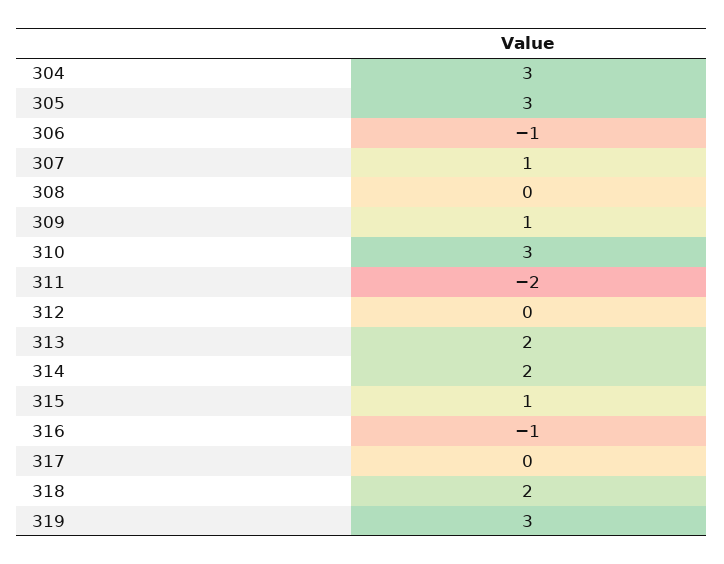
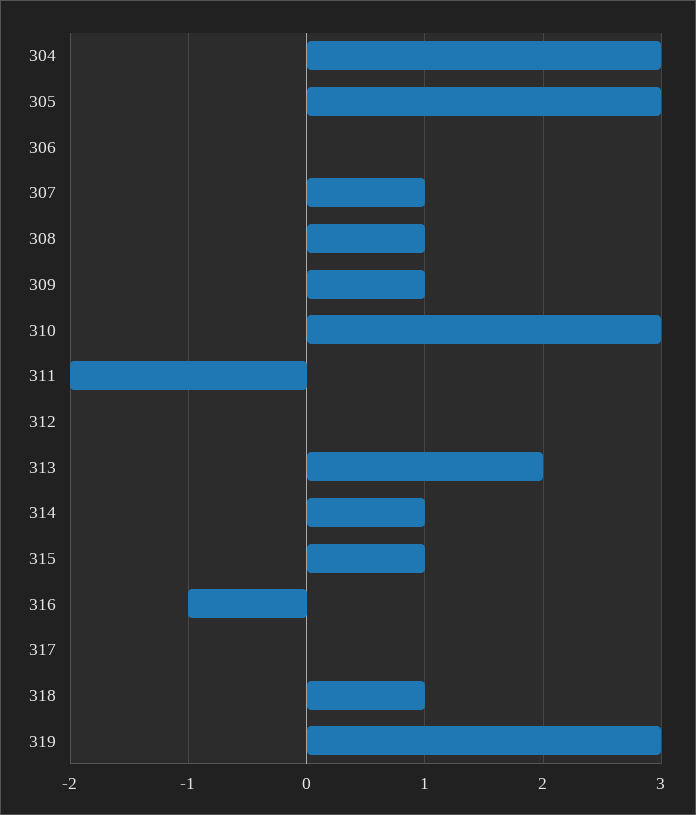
  {
    "304": 3,
    "305": 3,
-   "306": -1,
+   "306": 0,
    "307": 1,
-   "308": 0,
+   "308": 1,
    "309": 1,
    "310": 3,
    "311": -2,
    "312": 0,
    "313": 2,
-   "314": 2,
+   "314": 1,
    "315": 1,
    "316": -1,
    "317": 0,
-   "318": 2,
+   "318": 1,
    "319": 3
  }

